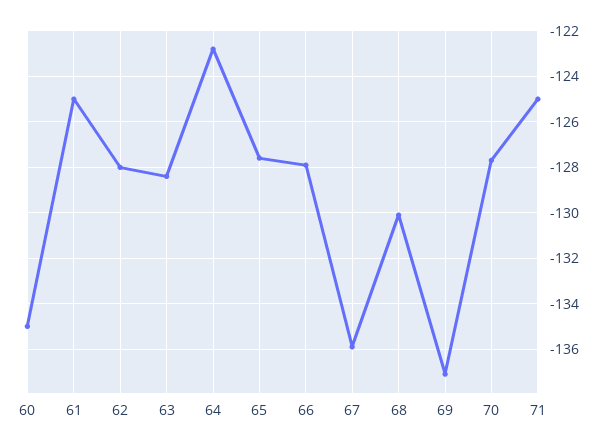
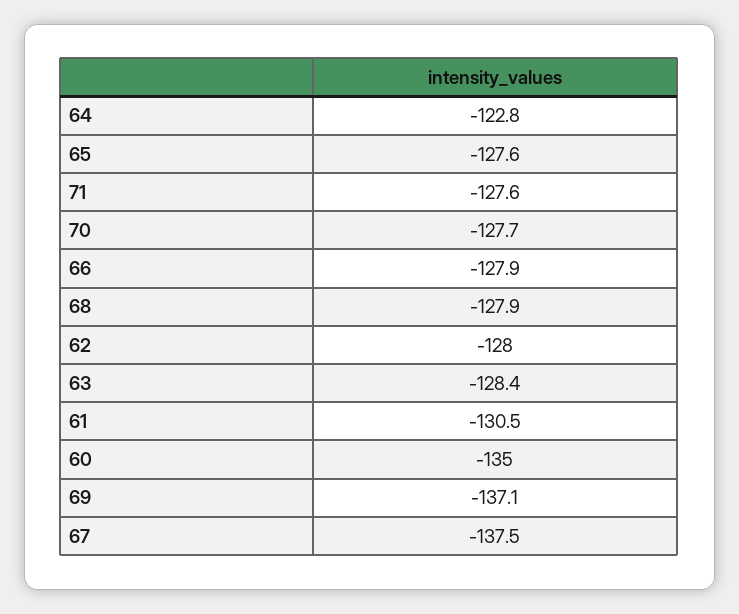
  {
    "60": -135,
-   "61": -125,
+   "61": -130.5,
    "62": -128,
    "63": -128.4,
    "64": -122.8,
    "65": -127.6,
    "66": -127.9,
-   "67": -136,
+   "67": -137.5,
-   "68": -130,
+   "68": -127.9,
    "69": -137.1,
    "70": -127.7,
-   "71": -125
+   "71": -127.6
  }

